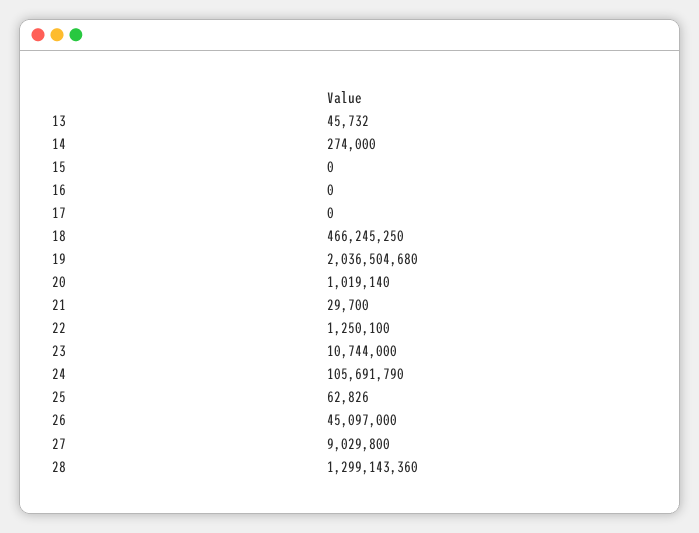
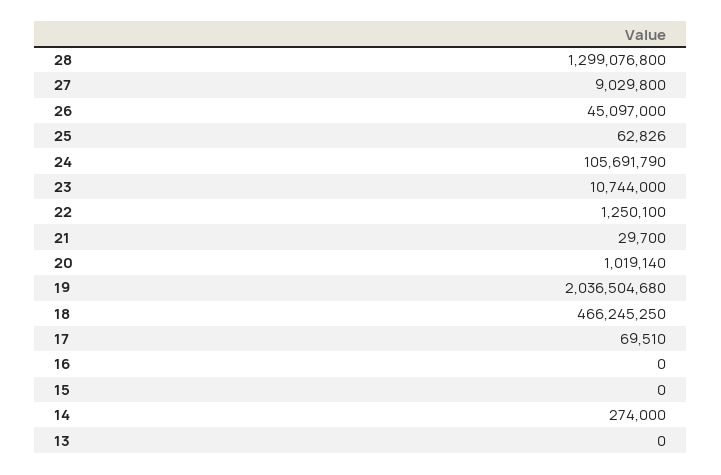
  {
-   "13": 45732,
+   "13": 0,
    "14": 274000,
    "15": 0,
    "16": 0,
-   "17": 0,
+   "17": 69510,
    "18": 466245250,
    "19": 2036504680,
    "20": 1019140,
    "21": 29700,
    "22": 1250100,
    "23": 10744000,
    "24": 105691790,
    "25": 62826,
    "26": 45097000,
    "27": 9029800,
-   "28": 1299143360
+   "28": 1299076800
  }

